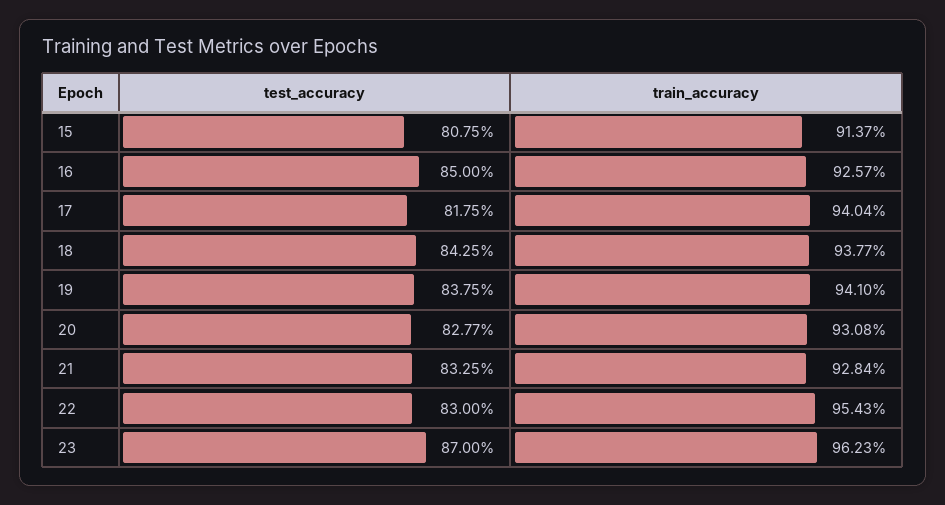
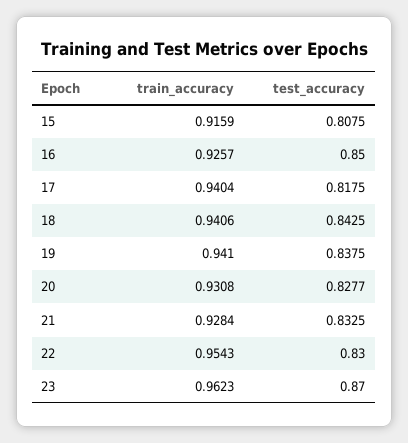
  {
    "test_accuracy": {
      "15": 0.8075,
      "16": 0.85,
      "17": 0.8175,
      "18": 0.8425,
      "19": 0.8375,
      "20": 0.8277,
      "21": 0.8325,
      "22": 0.83,
      "23": 0.87
    },
    "train_accuracy": {
-     "15": 0.9137,
+     "15": 0.9159,
      "16": 0.9257,
      "17": 0.9404,
-     "18": 0.9377,
+     "18": 0.9406,
      "19": 0.941,
      "20": 0.9308,
      "21": 0.9284,
      "22": 0.9543,
      "23": 0.9623
    }
  }

